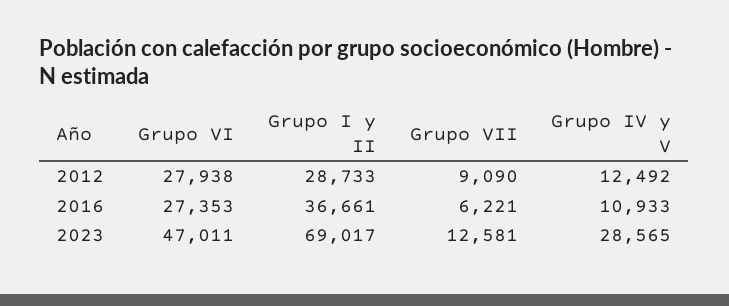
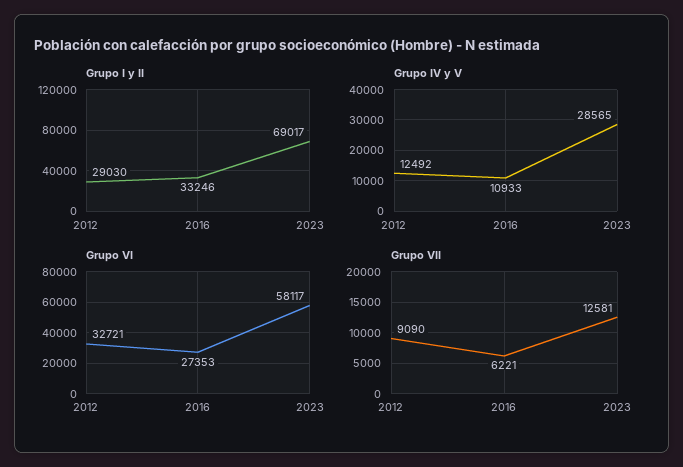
  {
    "Grupo VI": {
-     "2012": 27938,
+     "2012": 32721,
      "2016": 27353,
-     "2023": 47011
+     "2023": 58117
    },
    "Grupo I y II": {
-     "2012": 28733,
+     "2012": 29030,
-     "2016": 36661,
+     "2016": 33246,
      "2023": 69017
    },
    "Grupo VII": {
      "2012": 9090,
      "2016": 6221,
      "2023": 12581
    },
    "Grupo IV y V": {
      "2012": 12492,
      "2016": 10933,
      "2023": 28565
    }
  }

